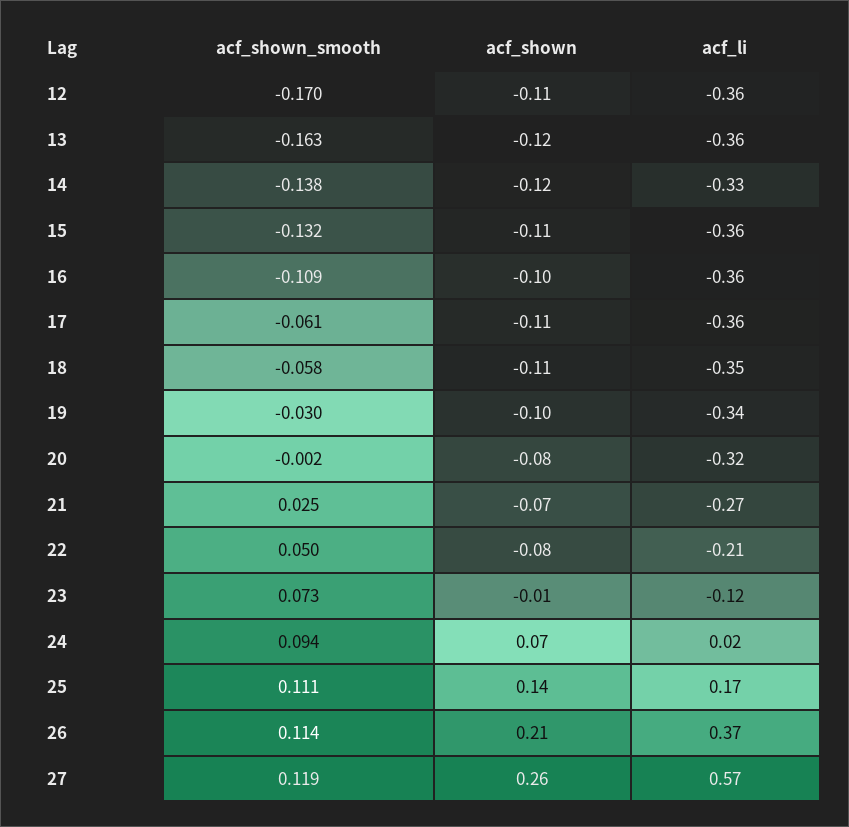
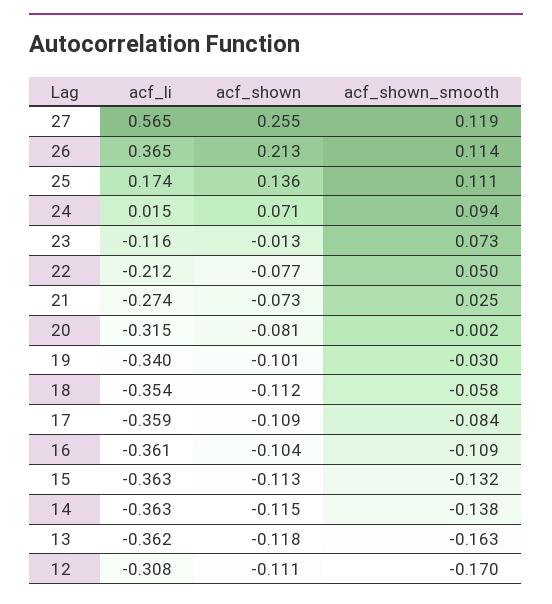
  {
    "acf_shown_smooth": {
      "12": -0.17,
      "13": -0.163,
      "14": -0.138,
      "15": -0.132,
      "16": -0.109,
-     "17": -0.061,
+     "17": -0.084,
      "18": -0.058,
      "19": -0.03,
      "20": -0.002,
      "21": 0.025,
      "22": 0.05,
      "23": 0.073,
      "24": 0.094,
      "25": 0.111,
      "26": 0.114,
      "27": 0.119
    },
    "acf_shown": {
      "12": -0.111,
      "13": -0.118,
      "14": -0.115,
      "15": -0.113,
      "16": -0.104,
      "17": -0.109,
      "18": -0.112,
      "19": -0.101,
      "20": -0.081,
      "21": -0.073,
      "22": -0.077,
      "23": -0.013,
      "24": 0.071,
      "25": 0.136,
      "26": 0.213,
      "27": 0.255
    },
    "acf_li": {
-     "12": -0.36,
+     "12": -0.308,
      "13": -0.362,
-     "14": -0.33,
+     "14": -0.363,
      "15": -0.363,
      "16": -0.361,
      "17": -0.359,
      "18": -0.354,
      "19": -0.34,
      "20": -0.315,
      "21": -0.274,
      "22": -0.212,
      "23": -0.116,
      "24": 0.015,
      "25": 0.174,
      "26": 0.365,
      "27": 0.565
    }
  }

